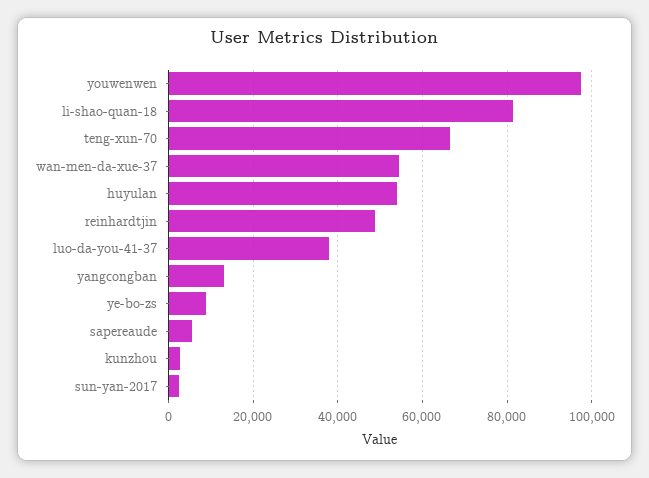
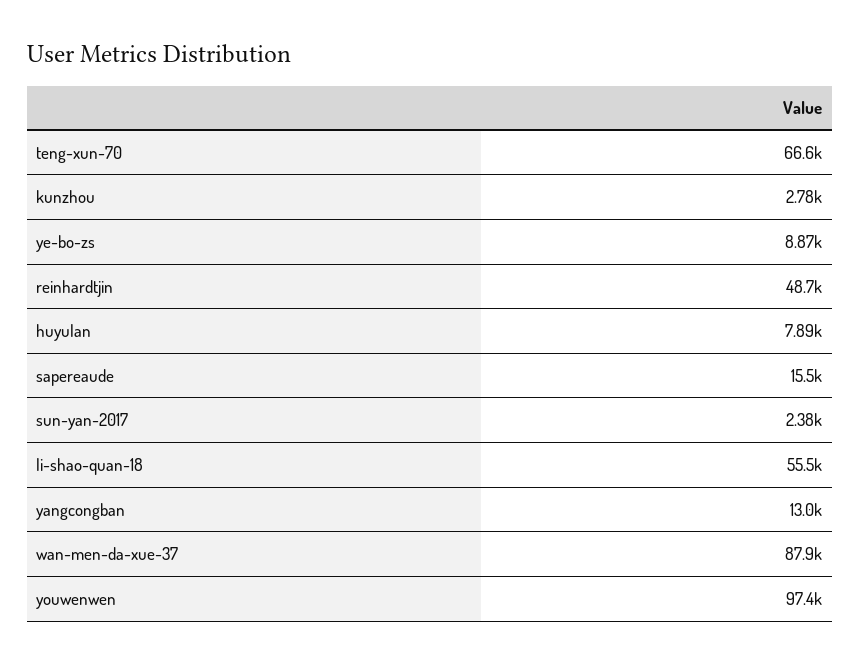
  {
    "youwenwen": 97400,
-   "li-shao-quan-18": 82000,
+   "li-shao-quan-18": 55500,
    "teng-xun-70": 66600,
-   "wan-men-da-xue-37": 54000,
+   "wan-men-da-xue-37": 87900,
-   "huyulan": 54000,
+   "huyulan": 7890,
    "reinhardtjin": 48700,
-   "luo-da-you-41-37": 38000,
    "yangcongban": 13000,
    "ye-bo-zs": 8870,
-   "sapereaude": 6000,
+   "sapereaude": 15500,
    "kunzhou": 2780,
    "sun-yan-2017": 2380
  }

